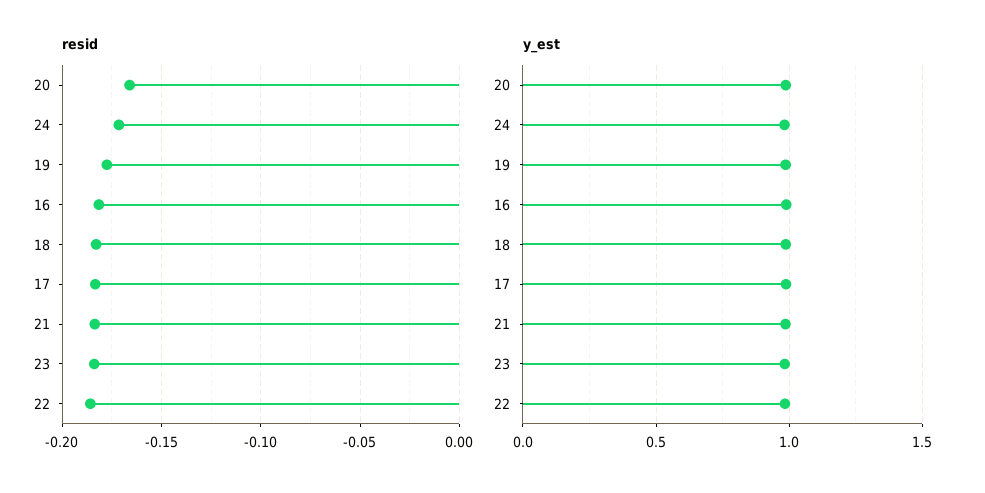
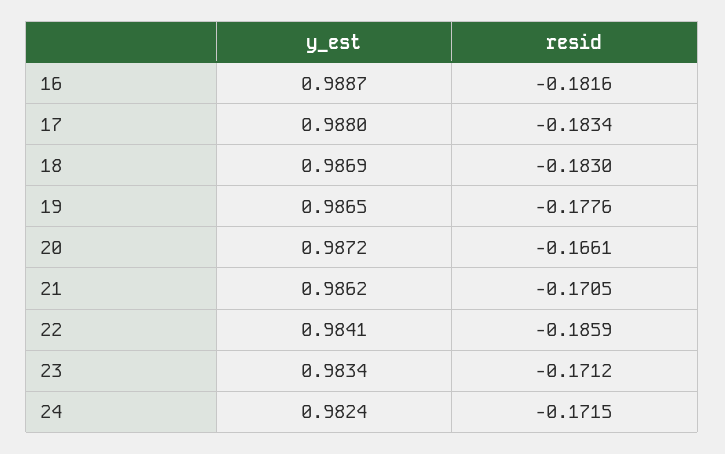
  {
    "resid": {
      "20": -0.1661,
      "24": -0.1715,
      "19": -0.1776,
      "16": -0.1816,
      "18": -0.183,
      "17": -0.1834,
-     "21": -0.185,
+     "21": -0.1705,
-     "23": -0.185,
+     "23": -0.1712,
      "22": -0.1859
    },
    "y_est": {
      "20": 0.9872,
      "24": 0.9824,
      "19": 0.9865,
      "16": 0.9887,
      "18": 0.9869,
      "17": 0.988,
      "21": 0.9862,
      "23": 0.9834,
      "22": 0.9841
    }
  }

